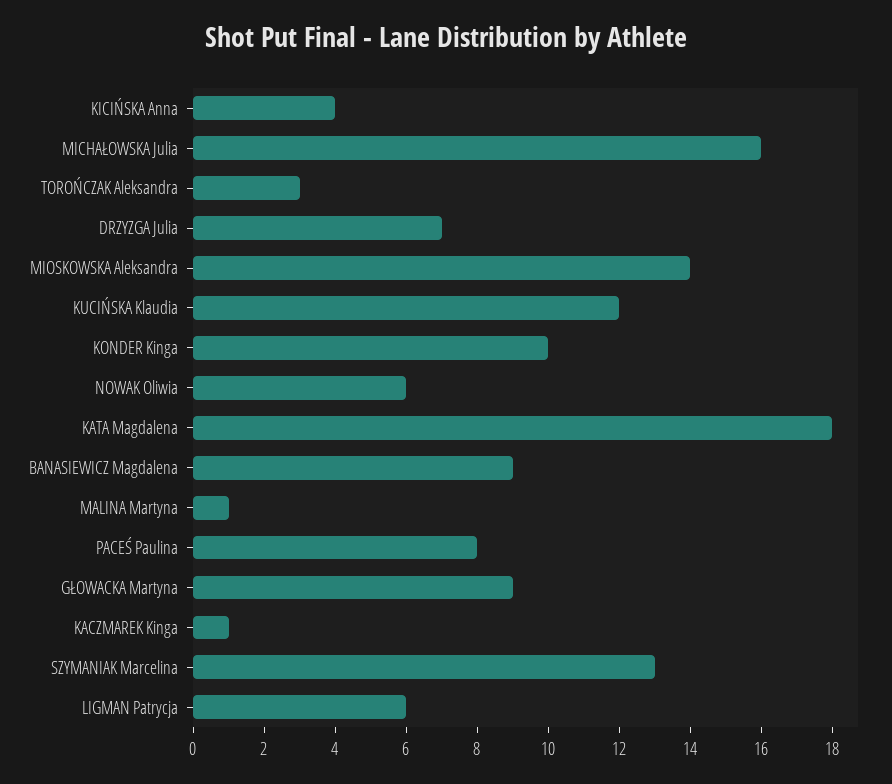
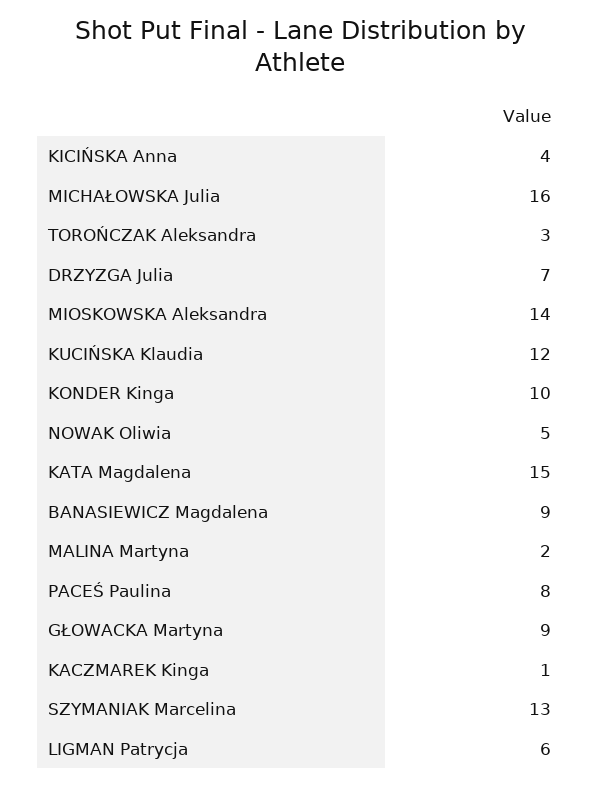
  {
    "KICIŃSKA Anna": 4,
    "MICHAŁOWSKA Julia": 16,
    "TOROŃCZAK Aleksandra": 3,
    "DRZYZGA Julia": 7,
    "MIOSKOWSKA Aleksandra": 14,
    "KUCIŃSKA Klaudia": 12,
    "KONDER Kinga": 10,
-   "NOWAK Oliwia": 6,
+   "NOWAK Oliwia": 5,
-   "KATA Magdalena": 18,
+   "KATA Magdalena": 15,
    "BANASIEWICZ Magdalena": 9,
-   "MALINA Martyna": 1,
+   "MALINA Martyna": 2,
    "PACEŚ Paulina": 8,
    "GŁOWACKA Martyna": 9,
    "KACZMAREK Kinga": 1,
    "SZYMANIAK Marcelina": 13,
    "LIGMAN Patrycja": 6
  }

